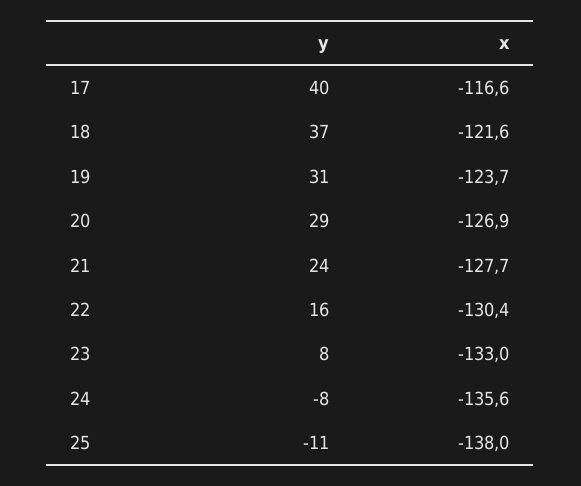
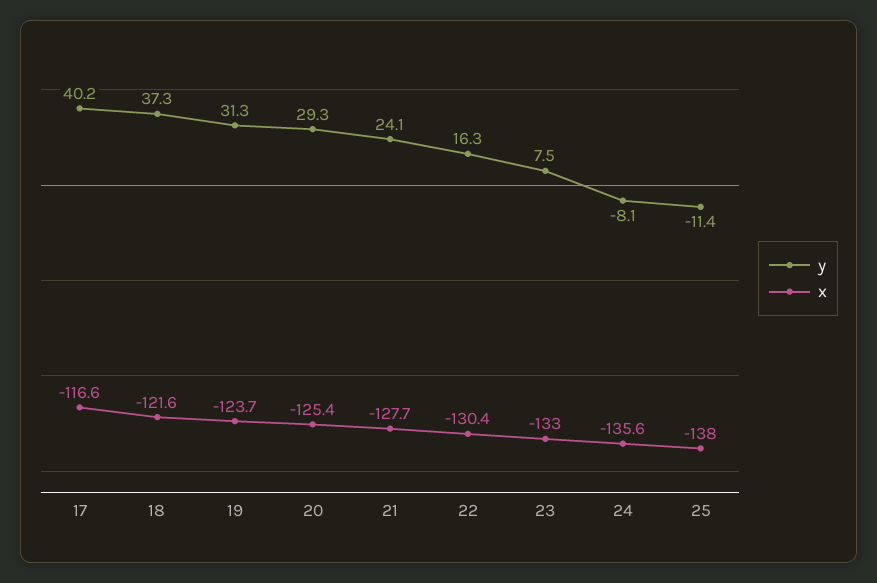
  {
    "y": {
      "17": 40.2,
      "18": 37.3,
      "19": 31.3,
      "20": 29.3,
      "21": 24.1,
      "22": 16.3,
      "23": 7.5,
      "24": -8.1,
      "25": -11.4
    },
    "x": {
      "17": -116.6,
      "18": -121.6,
      "19": -123.7,
-     "20": -126.9,
+     "20": -125.4,
      "21": -127.7,
      "22": -130.4,
      "23": -133,
      "24": -135.6,
      "25": -138
    }
  }

